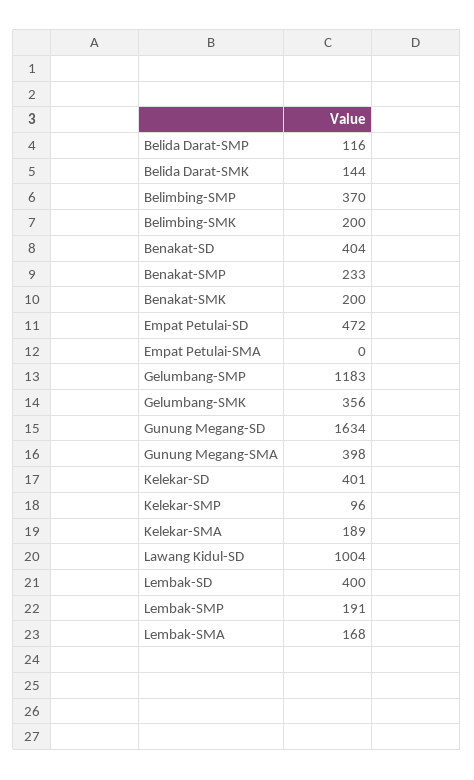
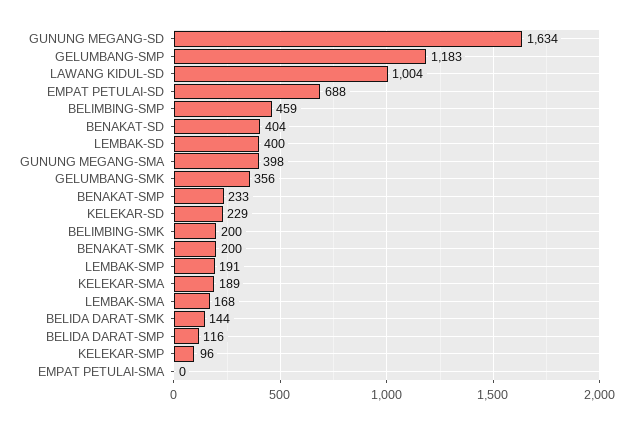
  {
    "Belida Darat-SMP": 116,
    "Belida Darat-SMK": 144,
-   "Belimbing-SMP": 370,
+   "Belimbing-SMP": 459,
    "Belimbing-SMK": 200,
    "Benakat-SD": 404,
    "Benakat-SMP": 233,
    "Benakat-SMK": 200,
-   "Empat Petulai-SD": 472,
+   "Empat Petulai-SD": 688,
    "Empat Petulai-SMA": 0,
    "Gelumbang-SMP": 1183,
    "Gelumbang-SMK": 356,
    "Gunung Megang-SD": 1634,
    "Gunung Megang-SMA": 398,
-   "Kelekar-SD": 401,
+   "Kelekar-SD": 229,
    "Kelekar-SMP": 96,
    "Kelekar-SMA": 189,
    "Lawang Kidul-SD": 1004,
    "Lembak-SD": 400,
    "Lembak-SMP": 191,
    "Lembak-SMA": 168
  }

